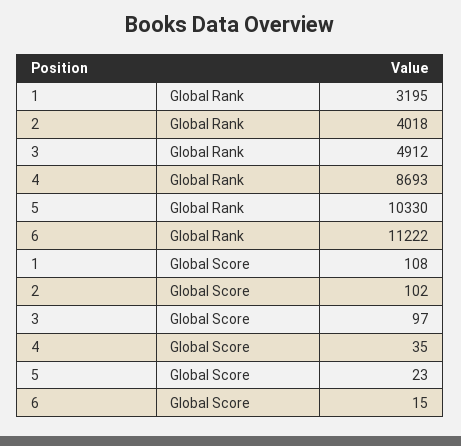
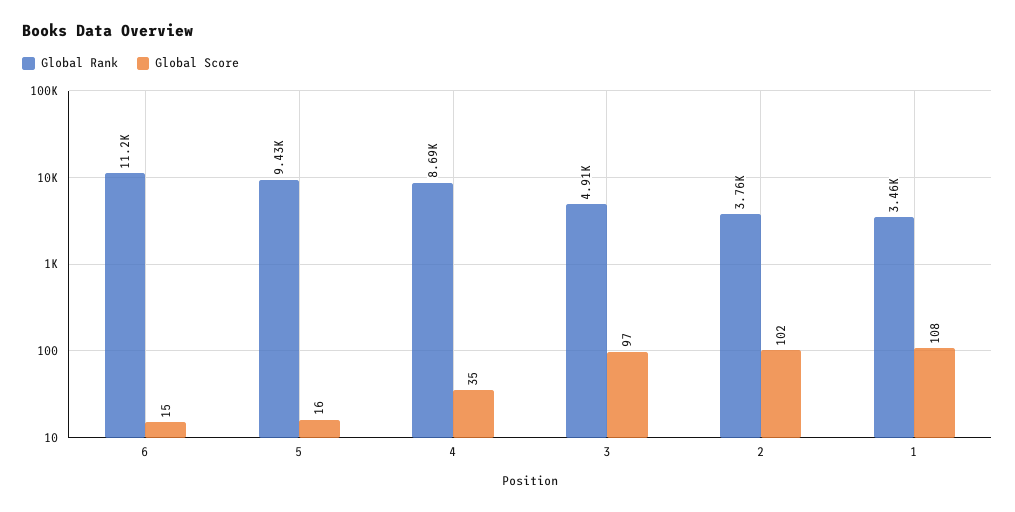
  {
    "Global Rank": {
-     "1": 3195,
+     "1": 3460,
-     "2": 4018,
+     "2": 3760,
      "3": 4912,
      "4": 8693,
-     "5": 10330,
+     "5": 9430,
      "6": 11222
    },
    "Global Score": {
      "1": 108,
      "2": 102,
      "3": 97,
      "4": 35,
-     "5": 23,
+     "5": 16,
      "6": 15
    }
  }

